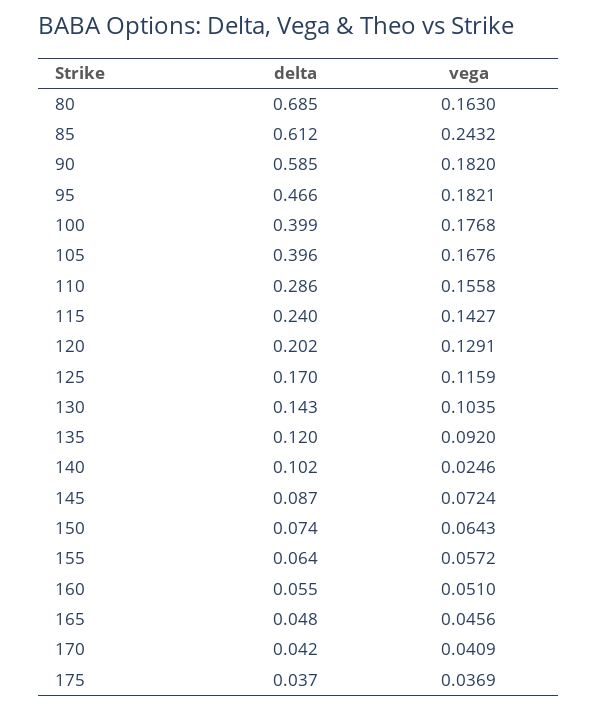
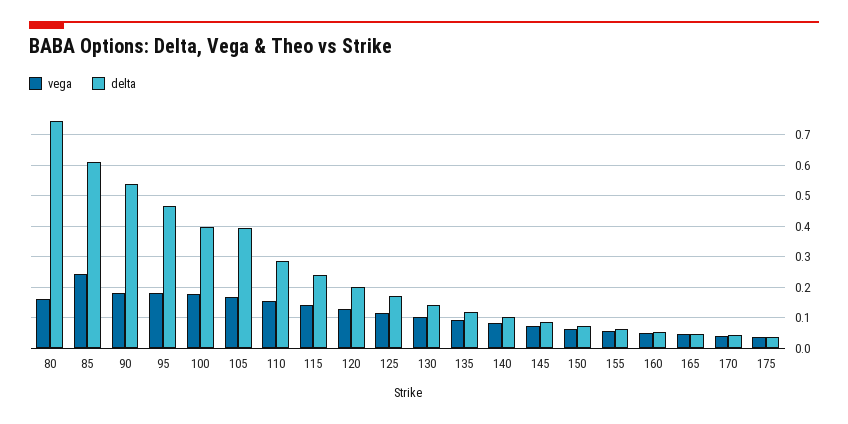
  {
    "delta": {
-     "80": 0.685,
+     "80": 0.74,
      "85": 0.612,
-     "90": 0.585,
+     "90": 0.54,
      "95": 0.466,
      "100": 0.399,
      "105": 0.396,
      "110": 0.286,
      "115": 0.24,
      "120": 0.202,
      "125": 0.17,
      "130": 0.143,
      "135": 0.12,
      "140": 0.102,
      "145": 0.087,
      "150": 0.074,
      "155": 0.064,
      "160": 0.055,
      "165": 0.048,
      "170": 0.042,
      "175": 0.037
    },
    "vega": {
      "80": 0.163,
      "85": 0.2432,
      "90": 0.182,
      "95": 0.1821,
      "100": 0.1768,
      "105": 0.1676,
      "110": 0.1558,
      "115": 0.1427,
      "120": 0.1291,
      "125": 0.1159,
      "130": 0.1035,
      "135": 0.092,
-     "140": 0.0246,
+     "140": 0.08,
      "145": 0.0724,
      "150": 0.0643,
      "155": 0.0572,
      "160": 0.051,
      "165": 0.0456,
      "170": 0.0409,
      "175": 0.0369
    }
  }

